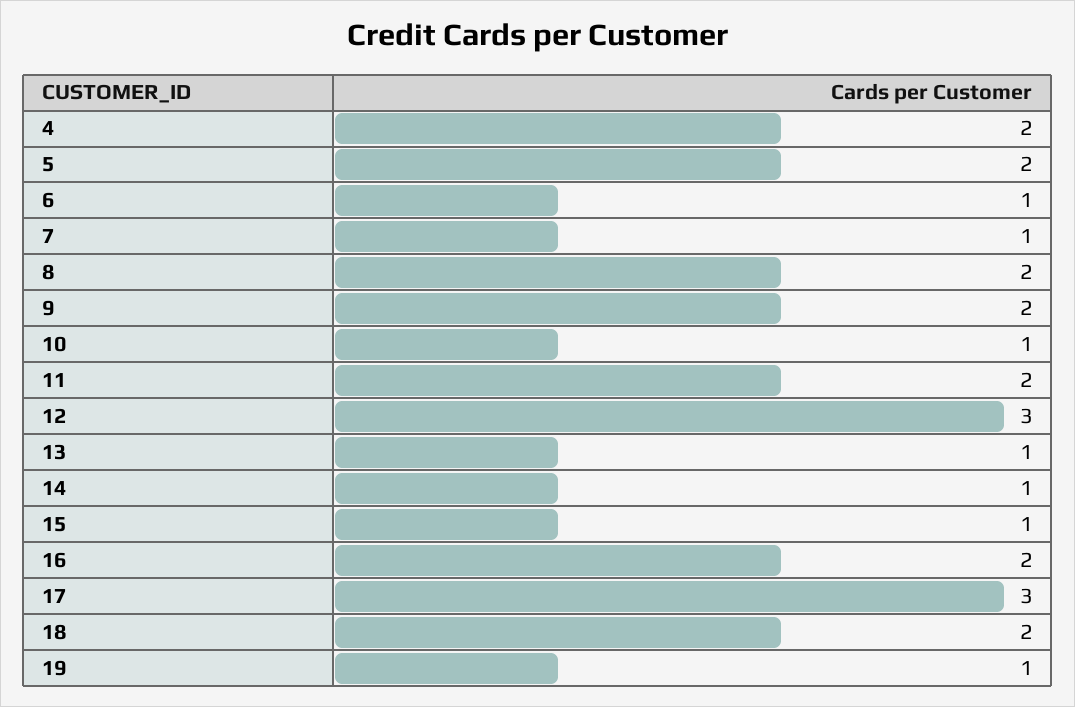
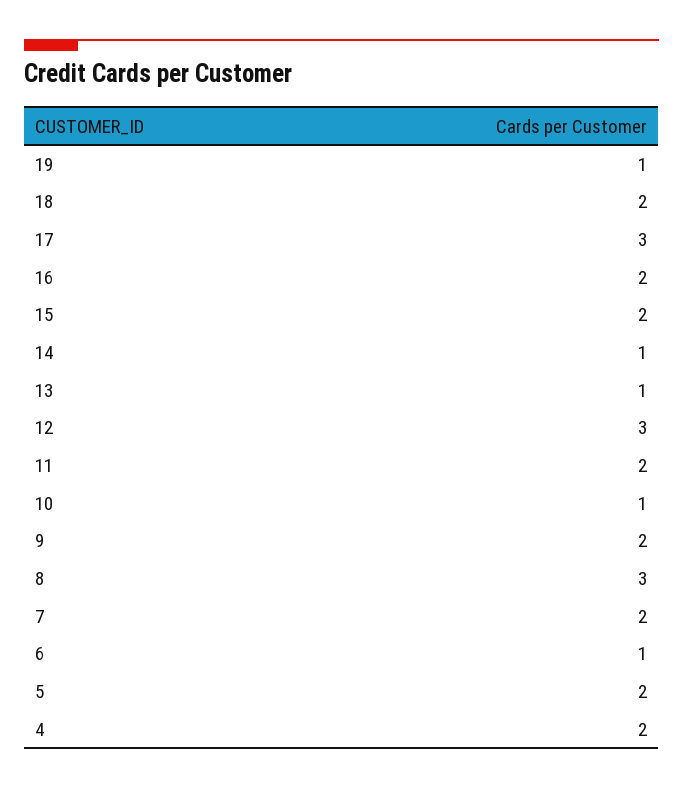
  {
    "4": 2,
    "5": 2,
    "6": 1,
-   "7": 1,
+   "7": 2,
-   "8": 2,
+   "8": 3,
    "9": 2,
    "10": 1,
    "11": 2,
    "12": 3,
    "13": 1,
    "14": 1,
-   "15": 1,
+   "15": 2,
    "16": 2,
    "17": 3,
    "18": 2,
    "19": 1
  }

